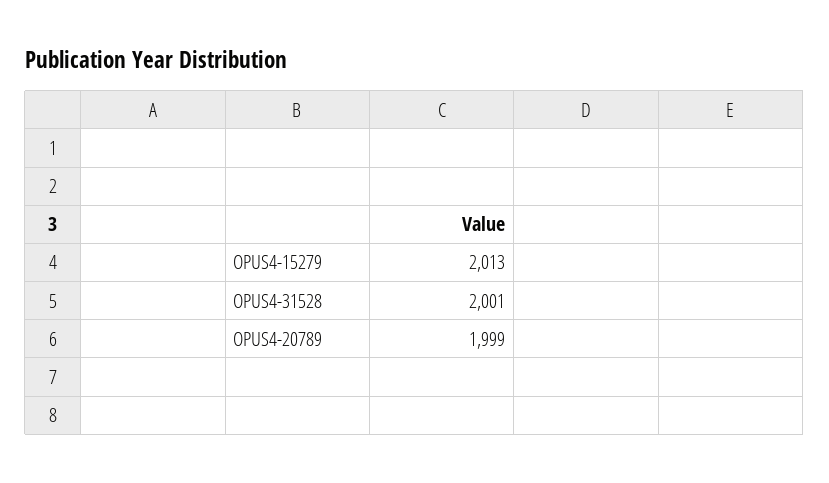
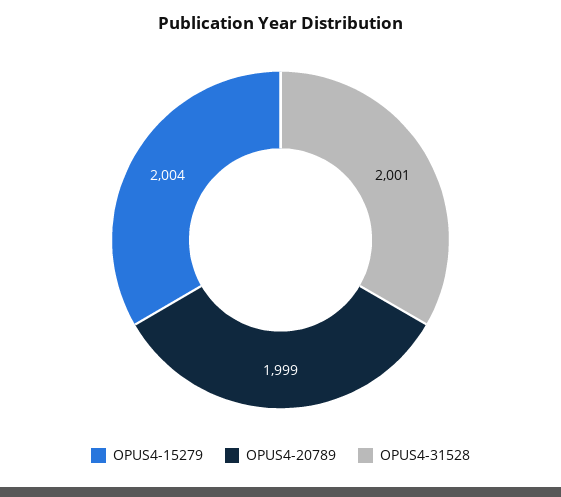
  {
-   "OPUS4-15279": 2013,
+   "OPUS4-15279": 2004,
    "OPUS4-31528": 2001,
    "OPUS4-20789": 1999
  }

